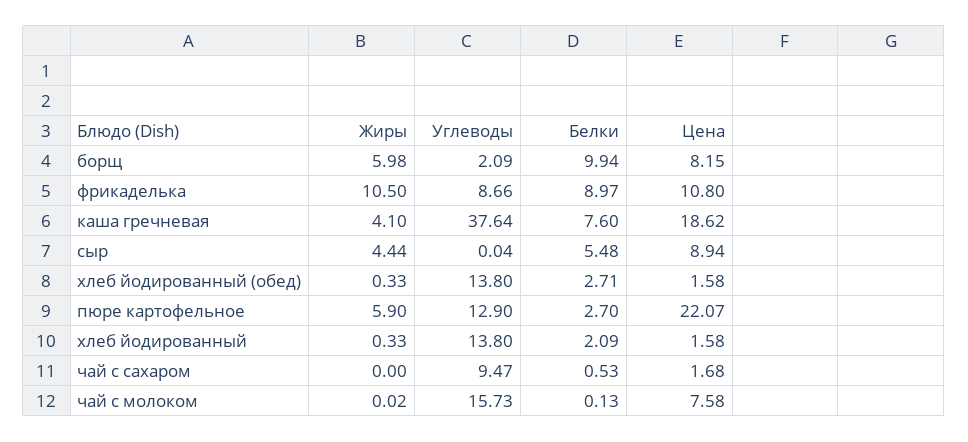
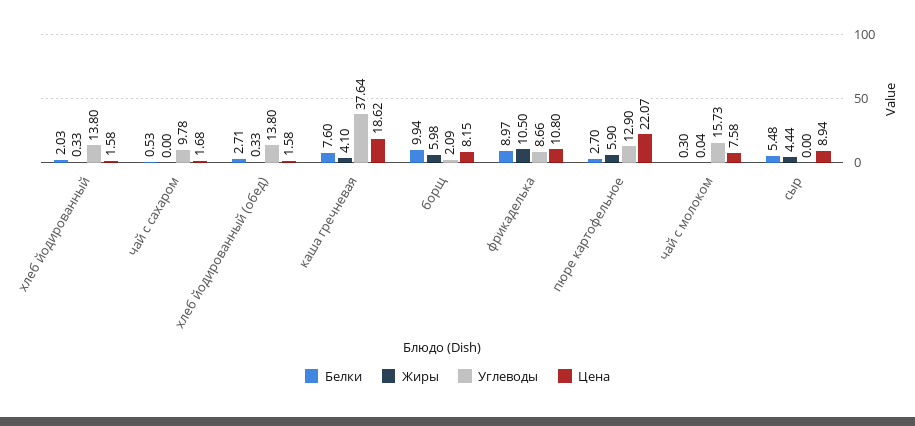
  {
    "Жиры": {
      "борщ": 5.98,
      "фрикаделька": 10.5,
      "каша гречневая": 4.1,
      "сыр": 4.44,
      "хлеб йодированный (обед)": 0.33,
      "пюре картофельное": 5.9,
      "хлеб йодированный": 0.33,
      "чай с сахаром": 0,
-     "чай с молоком": 0.02
+     "чай с молоком": 0.04
    },
    "Углеводы": {
      "борщ": 2.09,
      "фрикаделька": 8.66,
      "каша гречневая": 37.64,
-     "сыр": 0.04,
+     "сыр": 0,
      "хлеб йодированный (обед)": 13.8,
      "пюре картофельное": 12.9,
      "хлеб йодированный": 13.8,
-     "чай с сахаром": 9.47,
+     "чай с сахаром": 9.78,
      "чай с молоком": 15.73
    },
    "Белки": {
      "борщ": 9.94,
      "фрикаделька": 8.97,
      "каша гречневая": 7.6,
      "сыр": 5.48,
      "хлеб йодированный (обед)": 2.71,
      "пюре картофельное": 2.7,
-     "хлеб йодированный": 2.09,
+     "хлеб йодированный": 2.03,
      "чай с сахаром": 0.53,
-     "чай с молоком": 0.13
+     "чай с молоком": 0.3
    },
    "Цена": {
      "борщ": 8.15,
      "фрикаделька": 10.8,
      "каша гречневая": 18.62,
      "сыр": 8.94,
      "хлеб йодированный (обед)": 1.58,
      "пюре картофельное": 22.07,
      "хлеб йодированный": 1.58,
      "чай с сахаром": 1.68,
      "чай с молоком": 7.58
    }
  }

